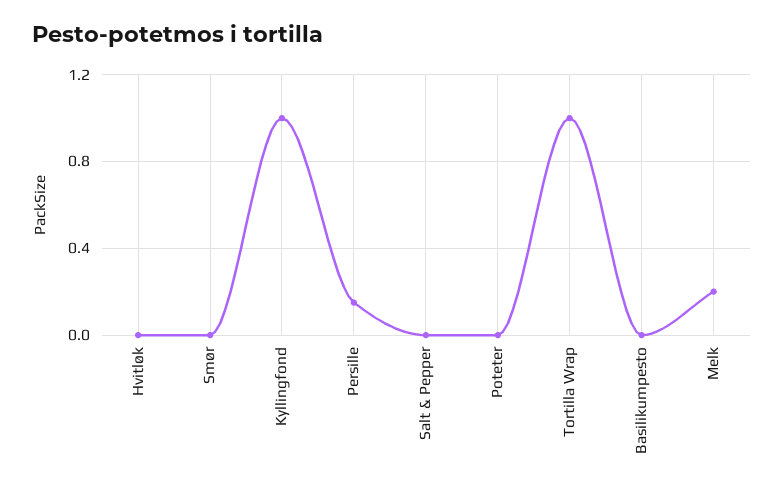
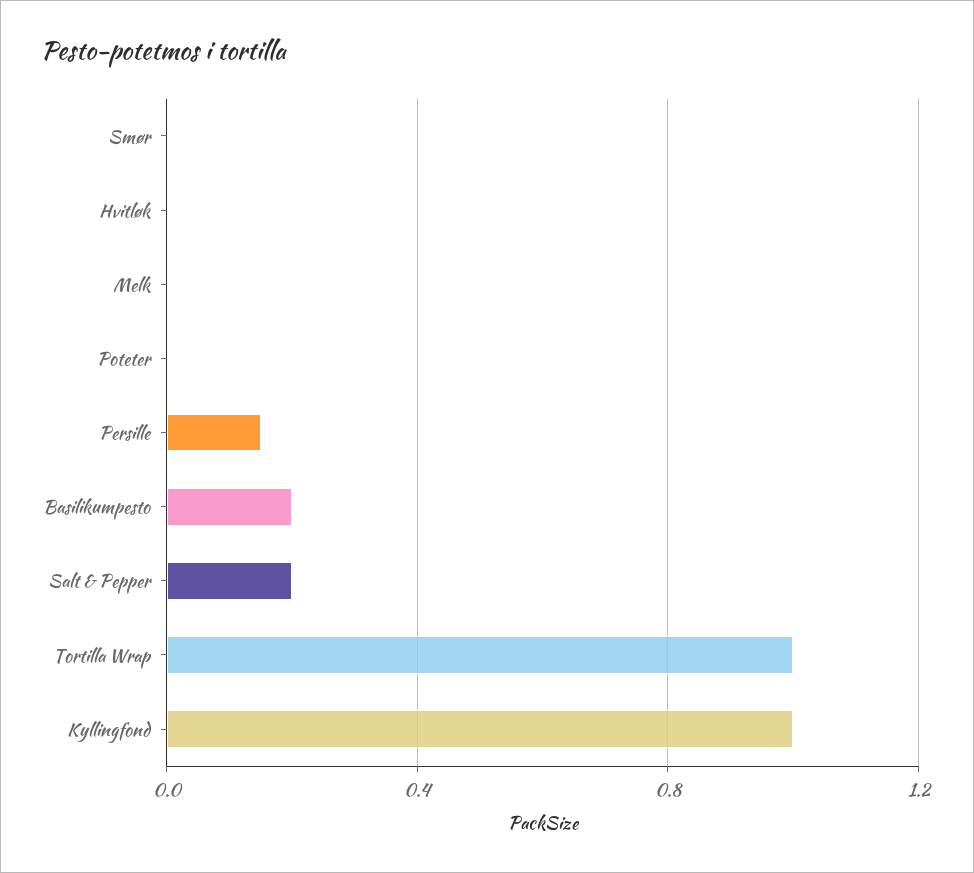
  {
    "Hvitløk": 0,
    "Smør": 0,
    "Kyllingfond": 1,
    "Persille": 0.15,
-   "Salt & Pepper": 0,
+   "Salt & Pepper": 0.2,
    "Poteter": 0,
    "Tortilla Wrap": 1,
-   "Basilikumpesto": 0,
+   "Basilikumpesto": 0.2,
-   "Melk": 0.2
+   "Melk": 0
  }

